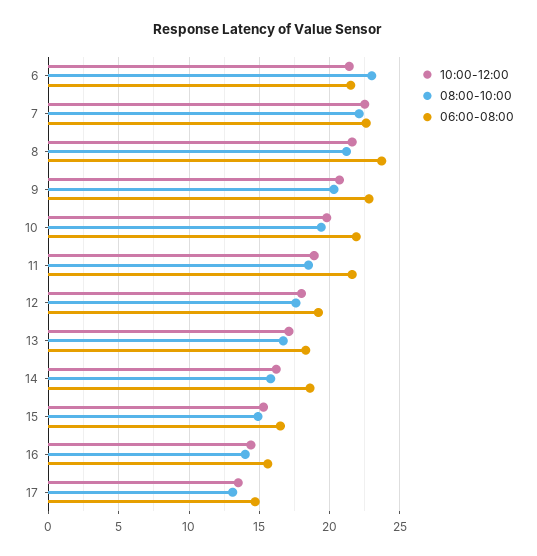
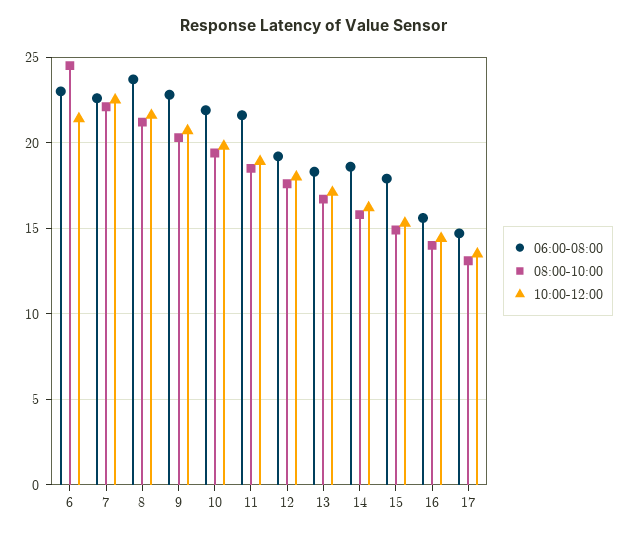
  {
    "10:00-12:00": {
      "6": 21.5,
      "7": 22.5,
      "8": 21.5,
      "9": 20.5,
      "10": 20,
      "11": 19,
      "12": 18,
      "13": 17,
      "14": 16,
      "15": 15.5,
      "16": 14.5,
      "17": 13.5
    },
    "08:00-10:00": {
-     "6": 23,
+     "6": 24.5,
      "7": 22,
      "8": 21,
      "9": 20.5,
      "10": 19.5,
      "11": 18.5,
      "12": 17.5,
      "13": 16.5,
      "14": 16,
      "15": 15,
      "16": 14,
      "17": 13
    },
    "06:00-08:00": {
-     "6": 21.5,
+     "6": 23,
      "7": 22.5,
      "8": 23.5,
      "9": 23,
      "10": 22,
      "11": 21.5,
      "12": 19,
      "13": 18.5,
      "14": 18.5,
-     "15": 16.5,
+     "15": 18,
      "16": 15.5,
      "17": 14.5
    }
  }

